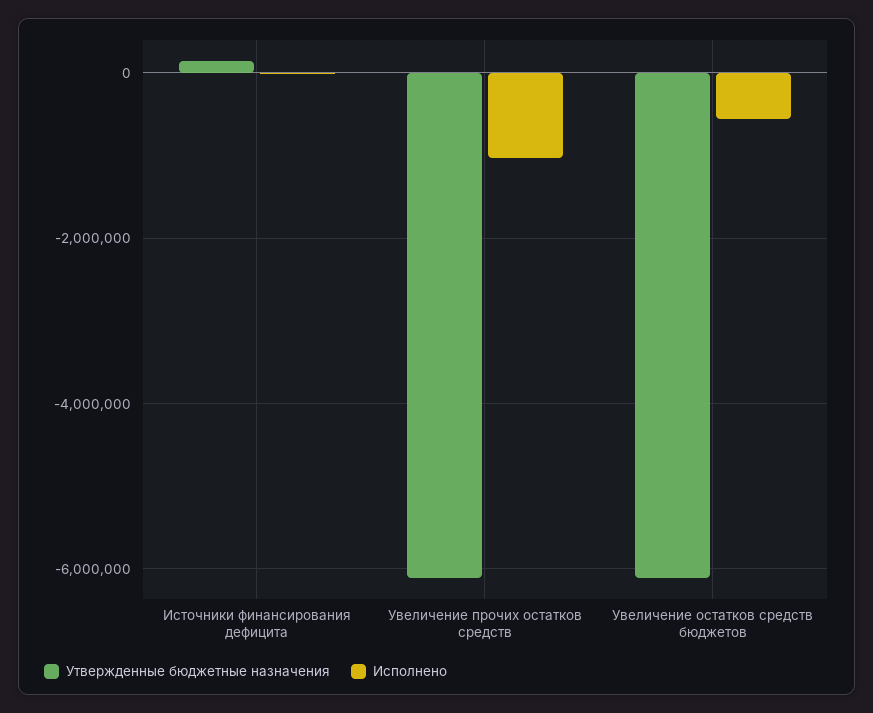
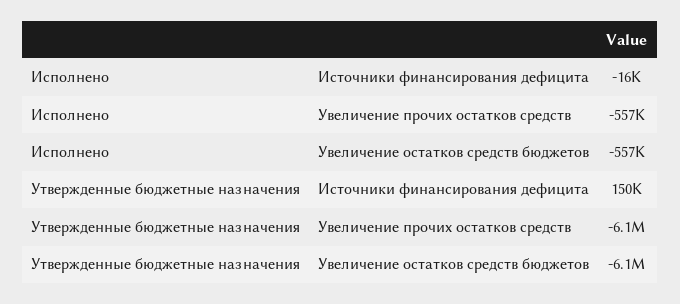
  {
    "Утвержденные бюджетные назначения": {
      "Источники финансирования дефицита": 150000,
      "Увеличение прочих остатков средств": -6100000,
      "Увеличение остатков средств бюджетов": -6100000
    },
    "Исполнено": {
      "Источники финансирования дефицита": -16000,
-     "Увеличение прочих остатков средств": -1000000,
+     "Увеличение прочих остатков средств": -557000,
      "Увеличение остатков средств бюджетов": -557000
    }
  }

